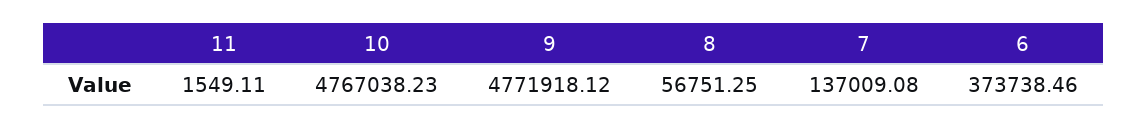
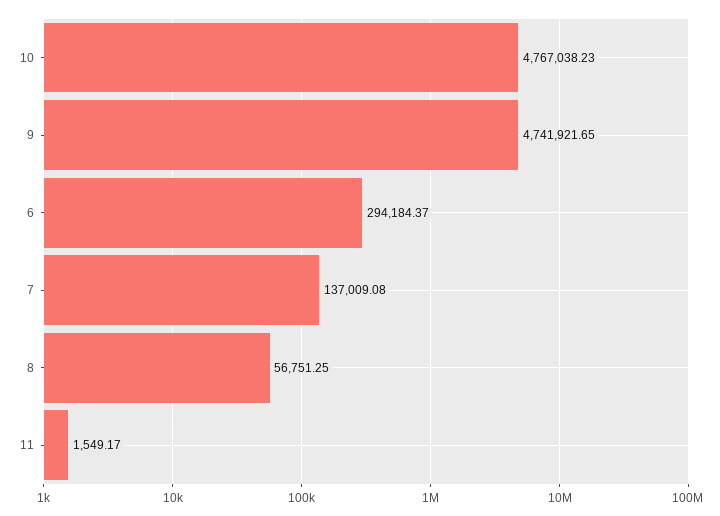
  {
-   "11": 1549.11,
+   "11": 1549.17,
    "10": 4767038.23,
-   "9": 4771918.12,
+   "9": 4741921.65,
    "8": 56751.25,
    "7": 137009.08,
-   "6": 373738.46
+   "6": 294184.37
  }

